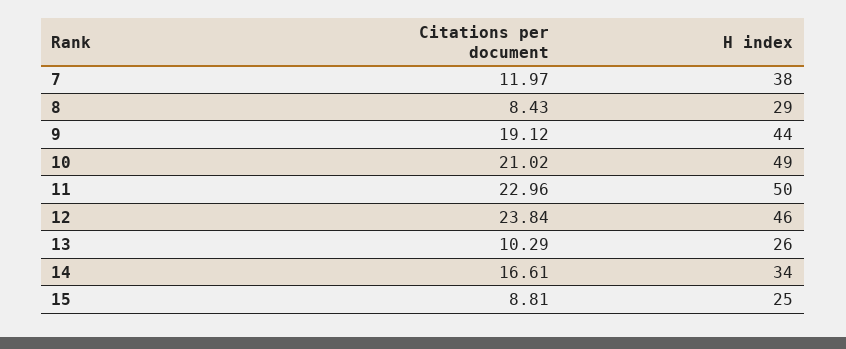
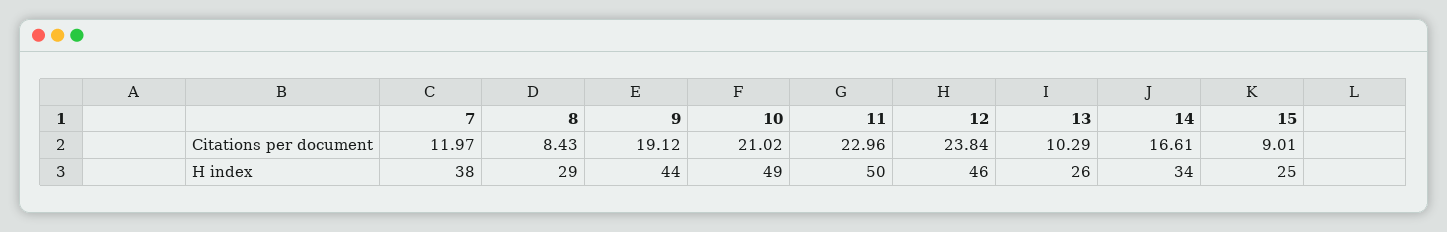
  {
    "Citations per document": {
      "7": 11.97,
      "8": 8.43,
      "9": 19.12,
      "10": 21.02,
      "11": 22.96,
      "12": 23.84,
      "13": 10.29,
      "14": 16.61,
-     "15": 8.81
+     "15": 9.01
    },
    "H index": {
      "7": 38,
      "8": 29,
      "9": 44,
      "10": 49,
      "11": 50,
      "12": 46,
      "13": 26,
      "14": 34,
      "15": 25
    }
  }

